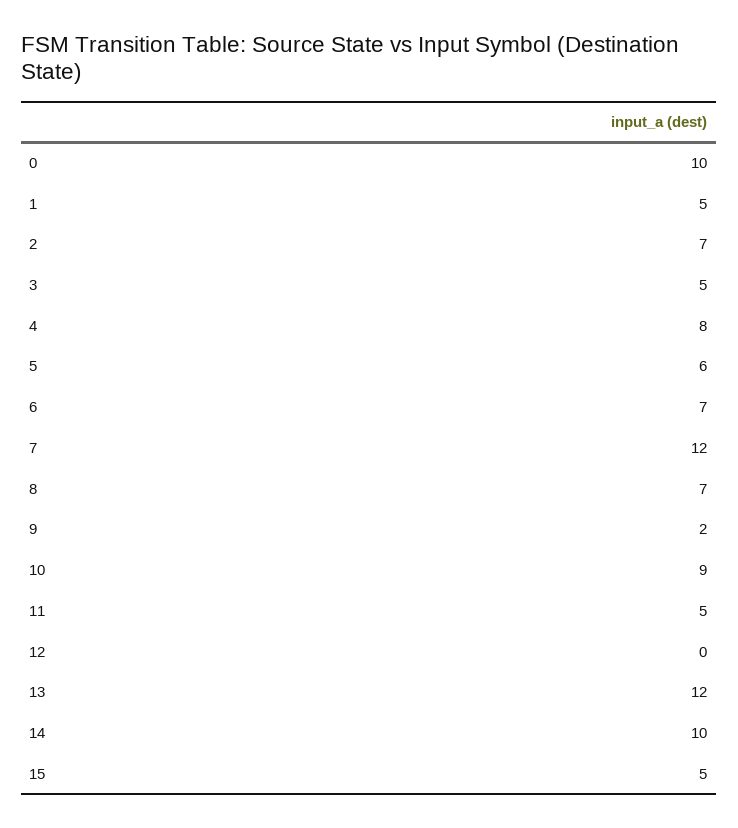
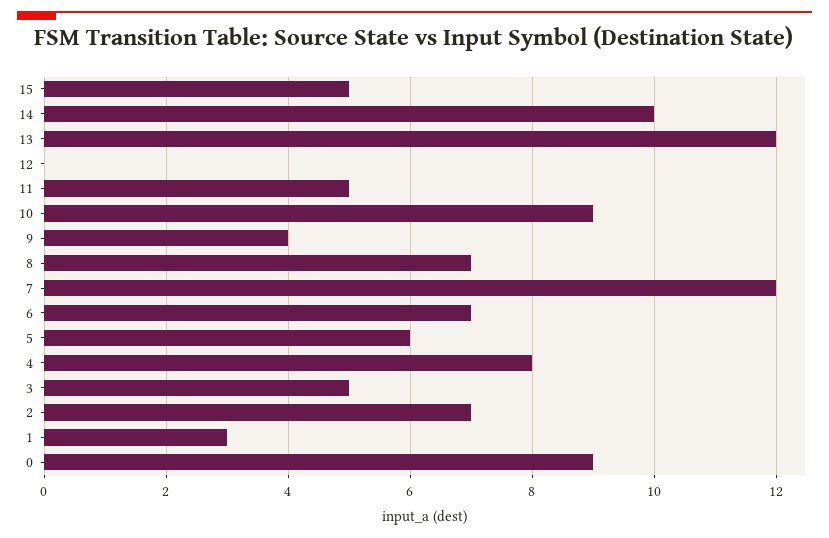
  {
-   "0": 10,
+   "0": 9,
-   "1": 5,
+   "1": 3,
    "2": 7,
    "3": 5,
    "4": 8,
    "5": 6,
    "6": 7,
    "7": 12,
    "8": 7,
-   "9": 2,
+   "9": 4,
    "10": 9,
    "11": 5,
    "12": 0,
    "13": 12,
    "14": 10,
    "15": 5
  }

